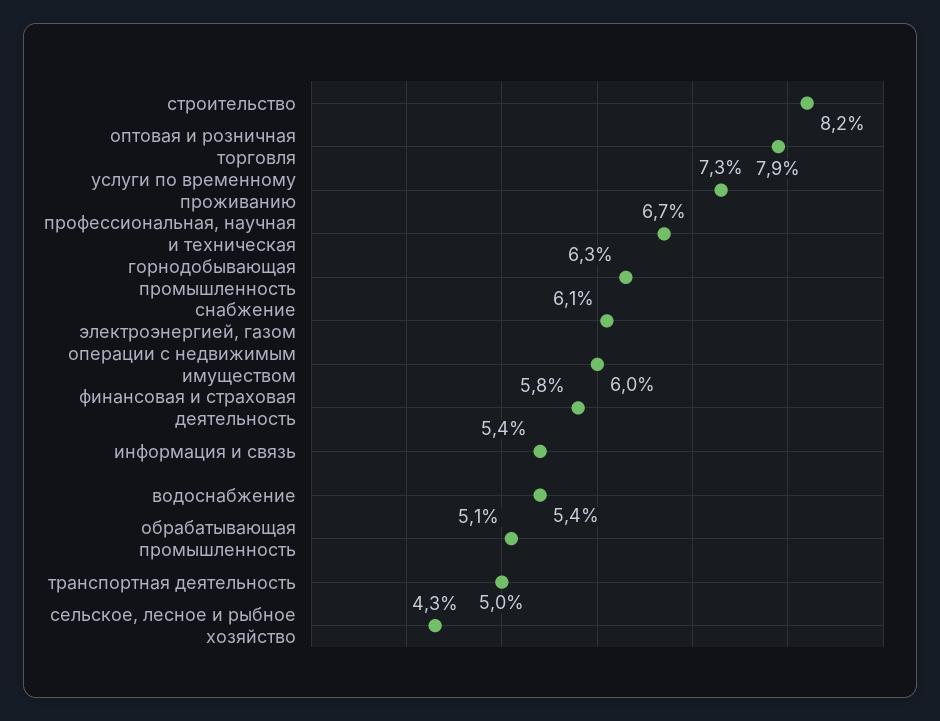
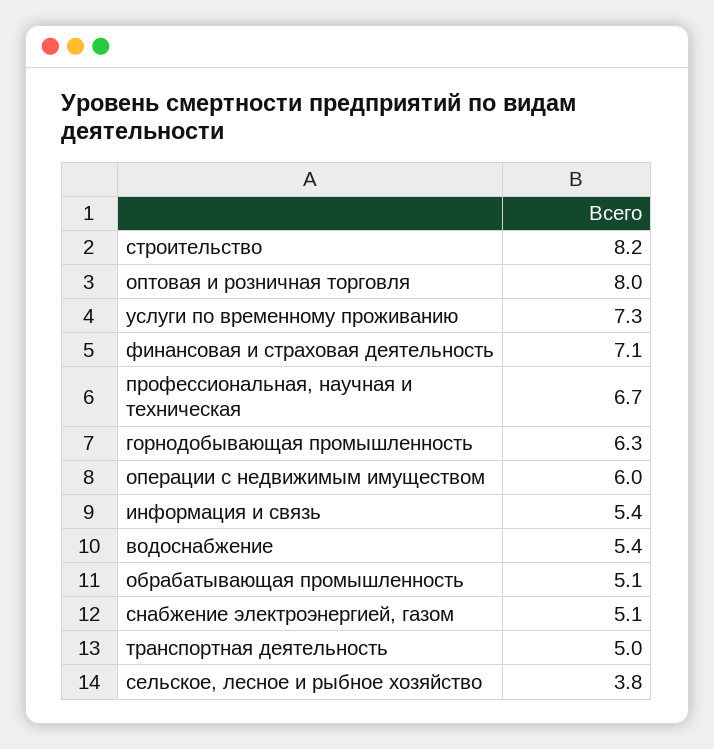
  {
    "строительство": 8.2,
-   "оптовая и розничная торговля": 7.9,
+   "оптовая и розничная торговля": 8,
    "услуги по временному проживанию": 7.3,
    "профессиональная, научная и техническая": 6.7,
    "горнодобывающая промышленность": 6.3,
-   "снабжение электроэнергией, газом": 6.1,
+   "снабжение электроэнергией, газом": 5.1,
    "операции с недвижимым имуществом": 6,
-   "финансовая и страховая деятельность": 5.8,
+   "финансовая и страховая деятельность": 7.1,
    "информация и связь": 5.4,
    "водоснабжение": 5.4,
    "обрабатывающая промышленность": 5.1,
    "транспортная деятельность": 5,
-   "сельское, лесное и рыбное хозяйство": 4.3
+   "сельское, лесное и рыбное хозяйство": 3.8
  }

